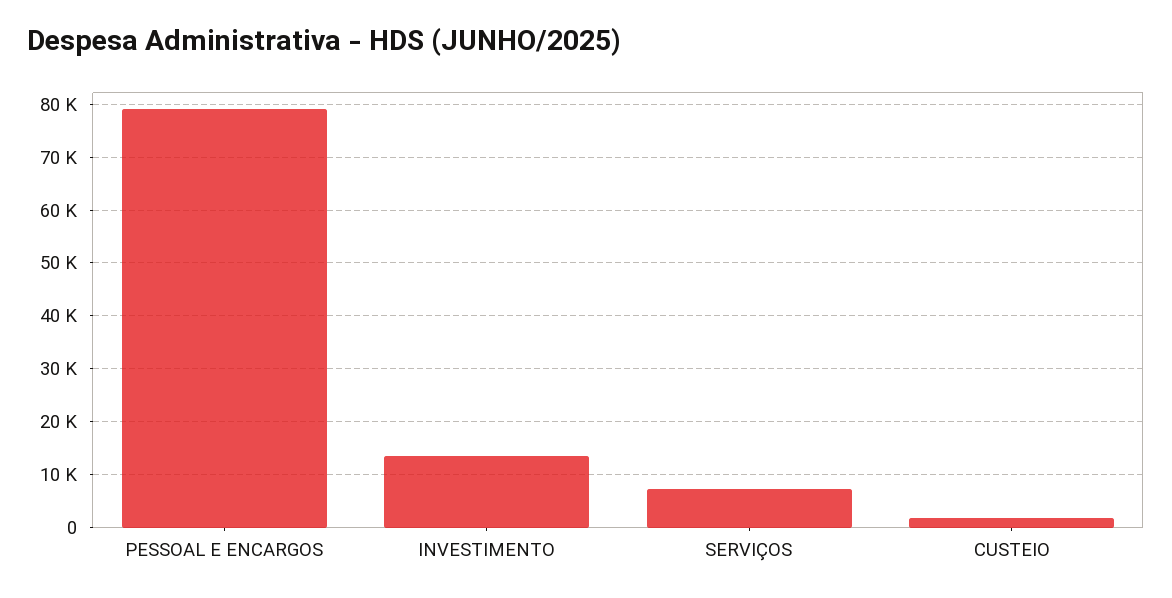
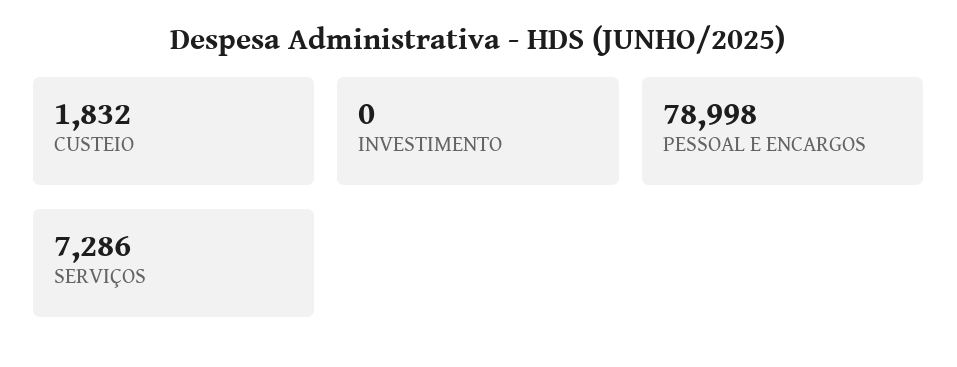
  {
    "PESSOAL E ENCARGOS": 78998,
-   "INVESTIMENTO": 14000,
+   "INVESTIMENTO": 0,
    "SERVIÇOS": 7286,
    "CUSTEIO": 1832
  }

